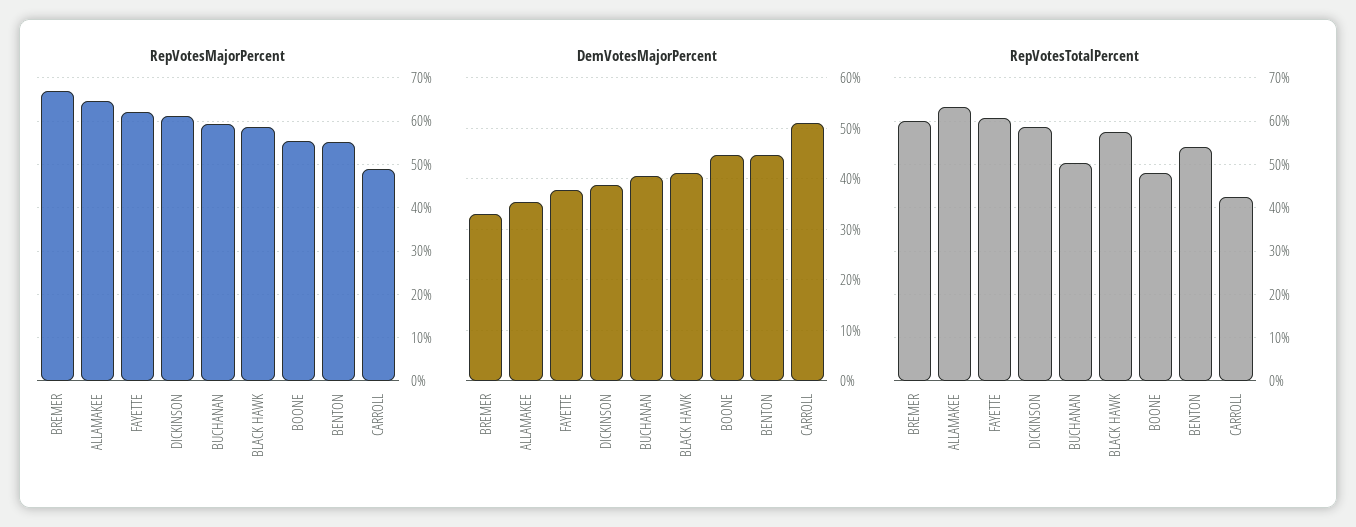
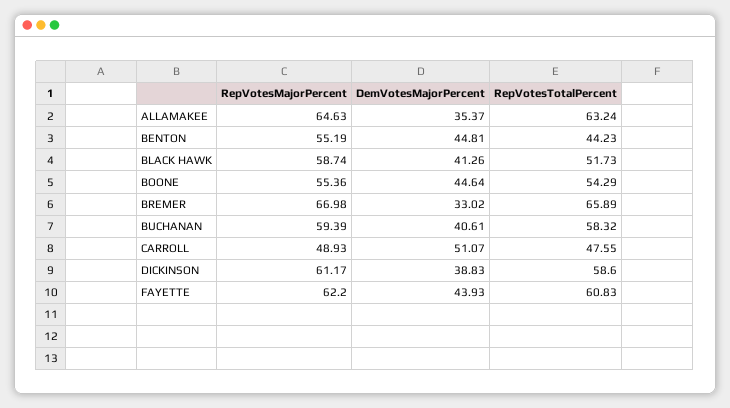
  {
    "RepVotesMajorPercent": {
      "BREMER": 66.98,
      "ALLAMAKEE": 64.63,
      "FAYETTE": 62.2,
      "DICKINSON": 61.17,
      "BUCHANAN": 59.39,
      "BLACK HAWK": 58.74,
      "BOONE": 55.36,
      "BENTON": 55.19,
      "CARROLL": 48.93
    },
    "DemVotesMajorPercent": {
      "BREMER": 33.02,
      "ALLAMAKEE": 35.37,
-     "FAYETTE": 38,
+     "FAYETTE": 43.93,
      "DICKINSON": 38.83,
      "BUCHANAN": 40.61,
      "BLACK HAWK": 41.26,
      "BOONE": 44.64,
      "BENTON": 44.81,
      "CARROLL": 51.07
    },
    "RepVotesTotalPercent": {
-     "BREMER": 60,
+     "BREMER": 65.89,
      "ALLAMAKEE": 63.24,
      "FAYETTE": 60.83,
      "DICKINSON": 58.6,
-     "BUCHANAN": 50,
+     "BUCHANAN": 58.32,
-     "BLACK HAWK": 58,
+     "BLACK HAWK": 51.73,
-     "BOONE": 48,
+     "BOONE": 54.29,
-     "BENTON": 54,
+     "BENTON": 44.23,
-     "CARROLL": 42
+     "CARROLL": 47.55
    }
  }

